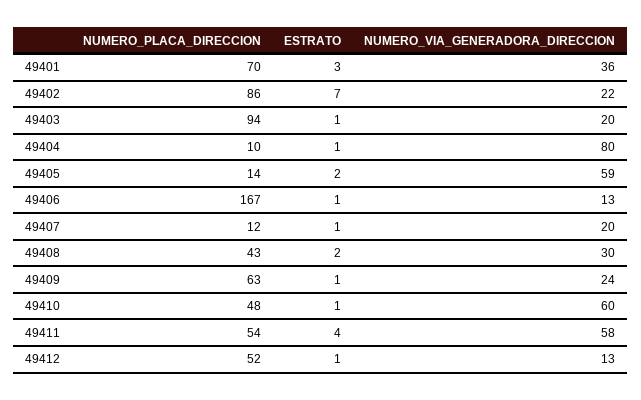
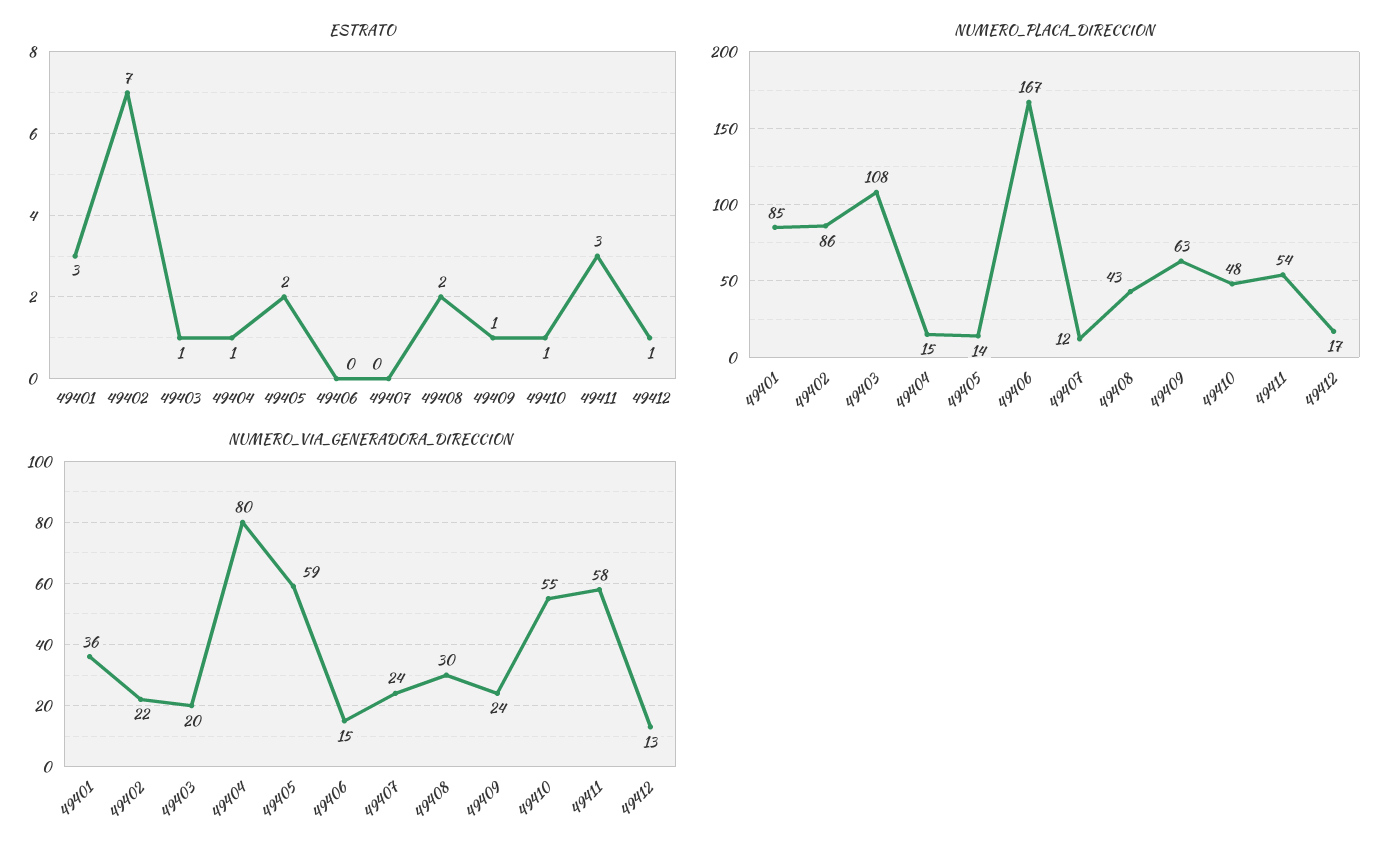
  {
    "NUMERO_PLACA_DIRECCION": {
-     "49401": 70,
+     "49401": 85,
      "49402": 86,
-     "49403": 94,
+     "49403": 108,
-     "49404": 10,
+     "49404": 15,
      "49405": 14,
      "49406": 167,
      "49407": 12,
      "49408": 43,
      "49409": 63,
      "49410": 48,
      "49411": 54,
-     "49412": 52
+     "49412": 17
    },
    "ESTRATO": {
      "49401": 3,
      "49402": 7,
      "49403": 1,
      "49404": 1,
      "49405": 2,
-     "49406": 1,
+     "49406": 0,
-     "49407": 1,
+     "49407": 0,
      "49408": 2,
      "49409": 1,
      "49410": 1,
-     "49411": 4,
+     "49411": 3,
      "49412": 1
    },
    "NUMERO_VIA_GENERADORA_DIRECCION": {
      "49401": 36,
      "49402": 22,
      "49403": 20,
      "49404": 80,
      "49405": 59,
-     "49406": 13,
+     "49406": 15,
-     "49407": 20,
+     "49407": 24,
      "49408": 30,
      "49409": 24,
-     "49410": 60,
+     "49410": 55,
      "49411": 58,
      "49412": 13
    }
  }

